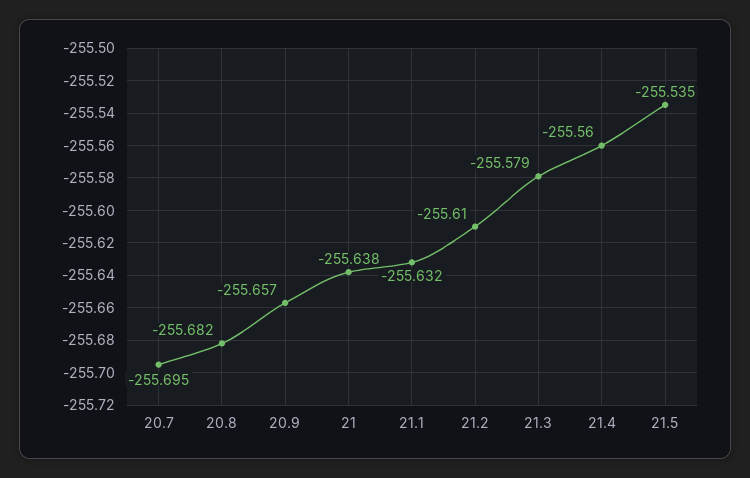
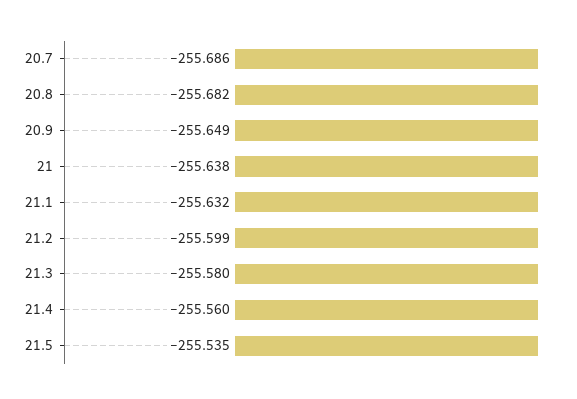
  {
-   "20.7": -255.695,
+   "20.7": -255.686,
    "20.8": -255.682,
-   "20.9": -255.657,
+   "20.9": -255.649,
    "21": -255.638,
    "21.1": -255.632,
-   "21.2": -255.61,
+   "21.2": -255.599,
-   "21.3": -255.579,
+   "21.3": -255.58,
    "21.4": -255.56,
    "21.5": -255.535
  }

